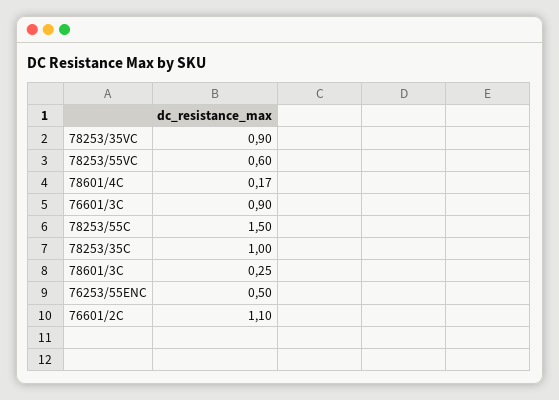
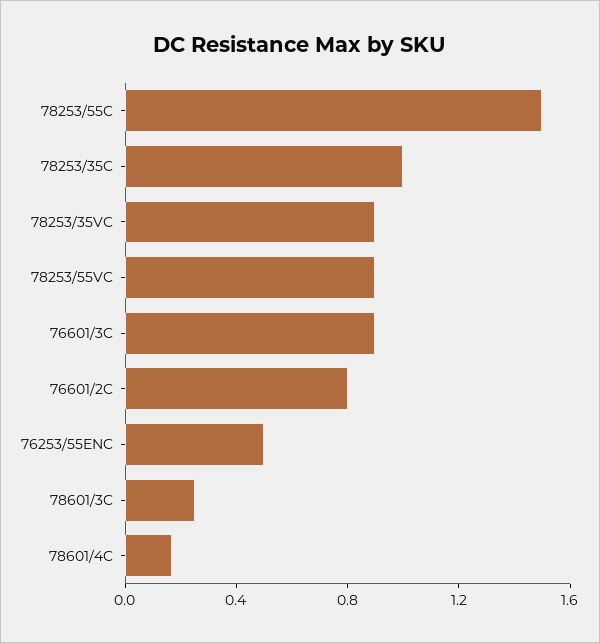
  {
    "78253/35VC": 0.9,
-   "78253/55VC": 0.6,
+   "78253/55VC": 0.9,
    "78601/4C": 0.17,
    "76601/3C": 0.9,
    "78253/55C": 1.5,
    "78253/35C": 1,
    "78601/3C": 0.25,
    "76253/55ENC": 0.5,
-   "76601/2C": 1.1
+   "76601/2C": 0.8
  }

